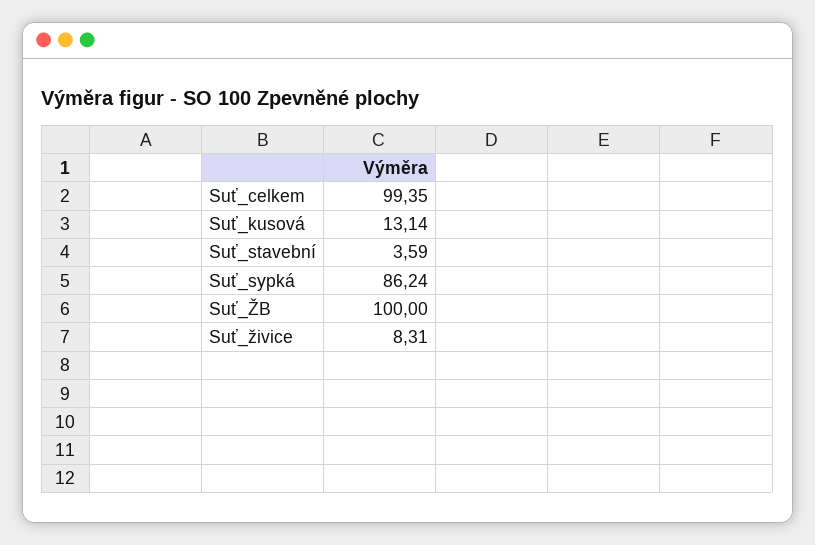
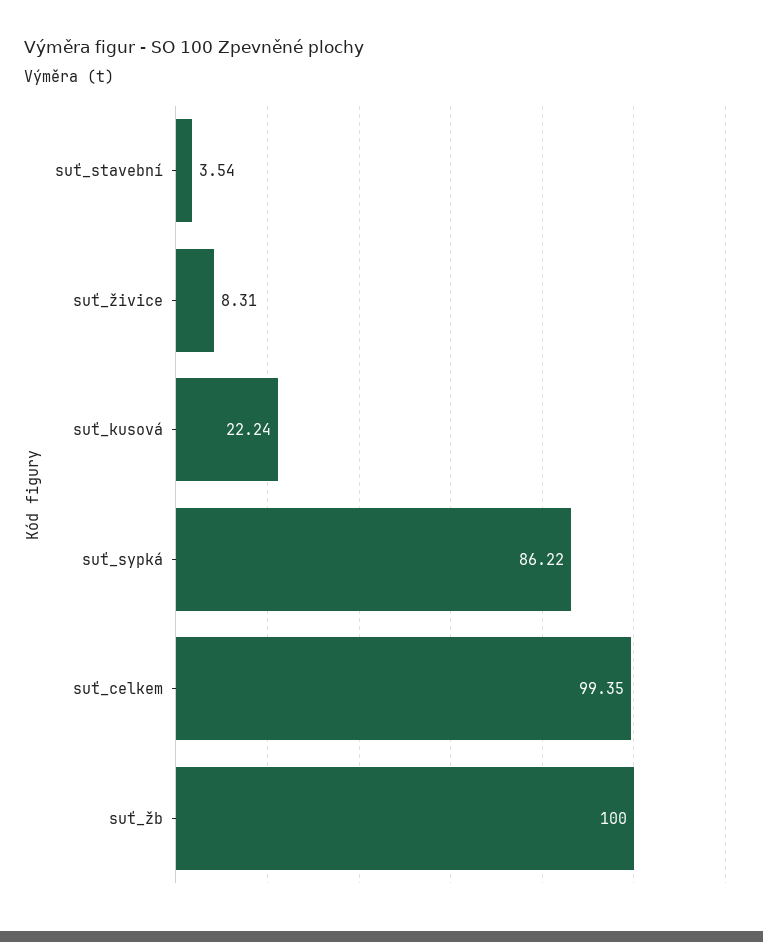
  {
    "Suť_celkem": 99.35,
-   "Suť_kusová": 13.14,
+   "Suť_kusová": 22.24,
-   "Suť_stavební": 3.59,
+   "Suť_stavební": 3.54,
-   "Suť_sypká": 86.24,
+   "Suť_sypká": 86.22,
    "Suť_ŽB": 100,
    "Suť_živice": 8.31
  }

